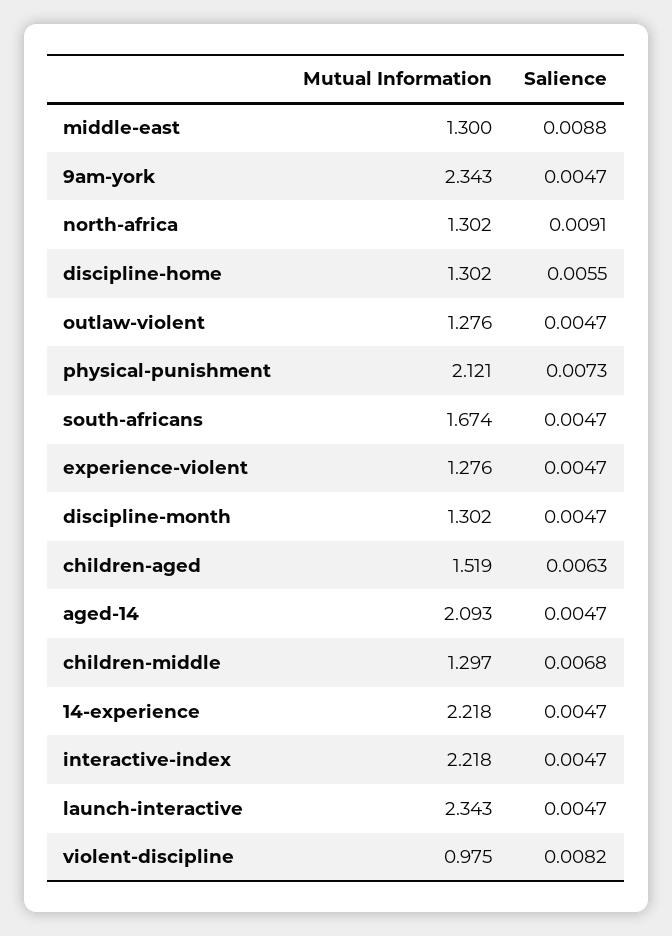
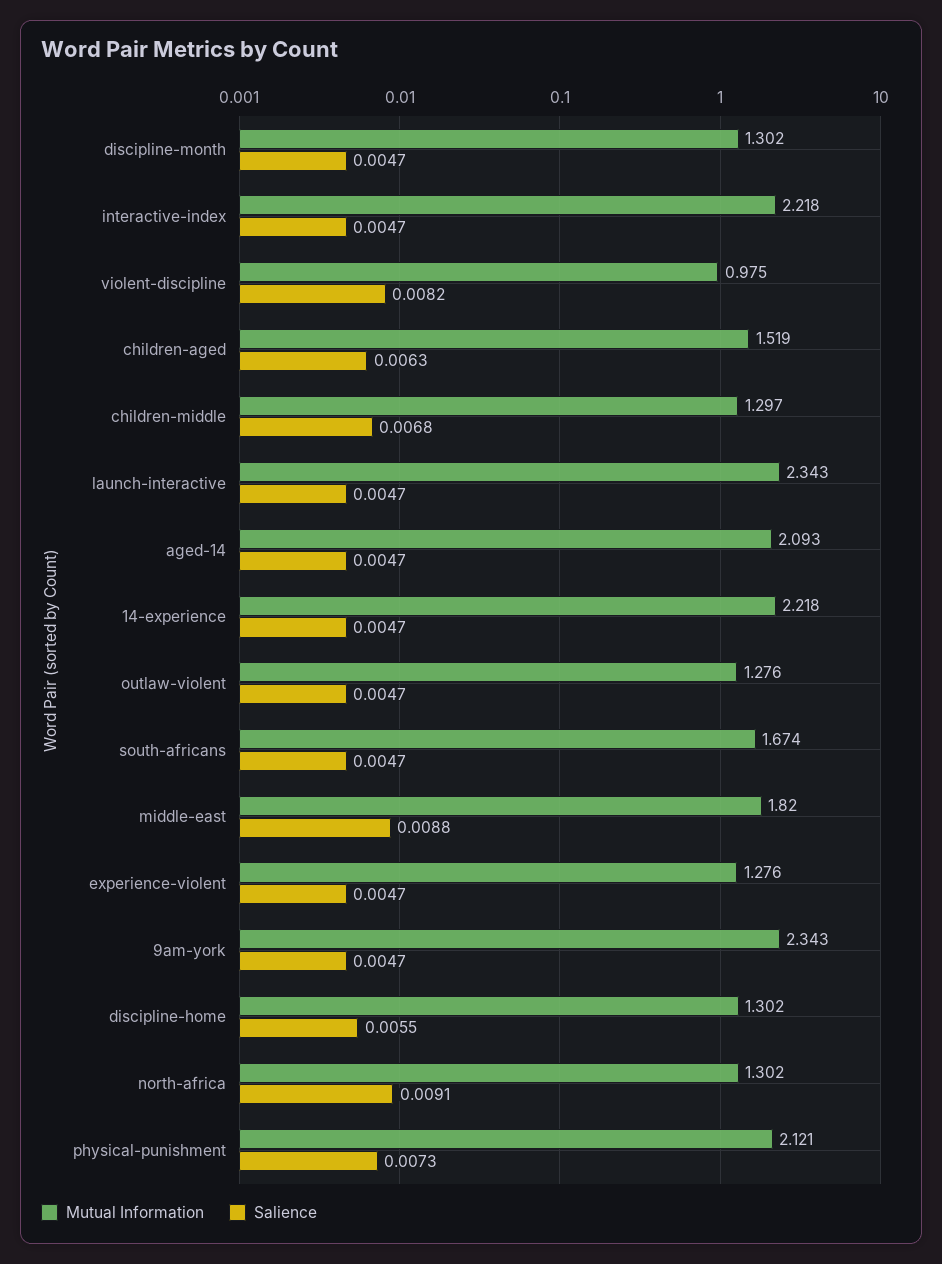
  {
    "Mutual Information": {
-     "middle-east": 1.3,
+     "middle-east": 1.82,
      "9am-york": 2.343,
      "north-africa": 1.302,
      "discipline-home": 1.302,
      "outlaw-violent": 1.276,
      "physical-punishment": 2.121,
      "south-africans": 1.674,
      "experience-violent": 1.276,
      "discipline-month": 1.302,
      "children-aged": 1.519,
      "aged-14": 2.093,
      "children-middle": 1.297,
      "14-experience": 2.218,
      "interactive-index": 2.218,
      "launch-interactive": 2.343,
      "violent-discipline": 0.975
    },
    "Salience": {
      "middle-east": 0.0088,
      "9am-york": 0.0047,
      "north-africa": 0.0091,
      "discipline-home": 0.0055,
      "outlaw-violent": 0.0047,
      "physical-punishment": 0.0073,
      "south-africans": 0.0047,
      "experience-violent": 0.0047,
      "discipline-month": 0.0047,
      "children-aged": 0.0063,
      "aged-14": 0.0047,
      "children-middle": 0.0068,
      "14-experience": 0.0047,
      "interactive-index": 0.0047,
      "launch-interactive": 0.0047,
      "violent-discipline": 0.0082
    }
  }

